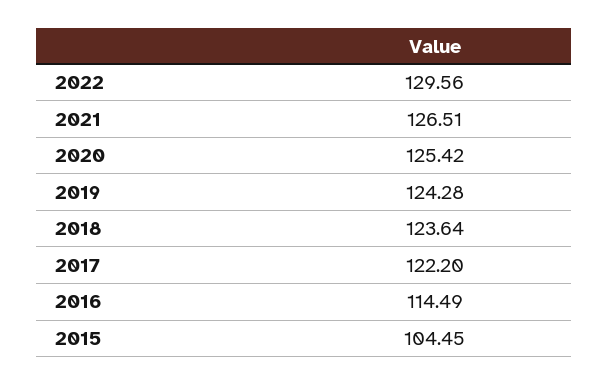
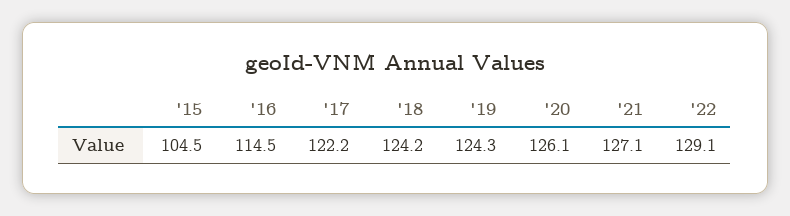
  {
-   "2022": 129.56,
+   "2022": 129.1,
-   "2021": 126.51,
+   "2021": 127.1,
-   "2020": 125.42,
+   "2020": 126.1,
    "2019": 124.28,
-   "2018": 123.64,
+   "2018": 124.2,
    "2017": 122.2,
    "2016": 114.49,
    "2015": 104.45
  }

